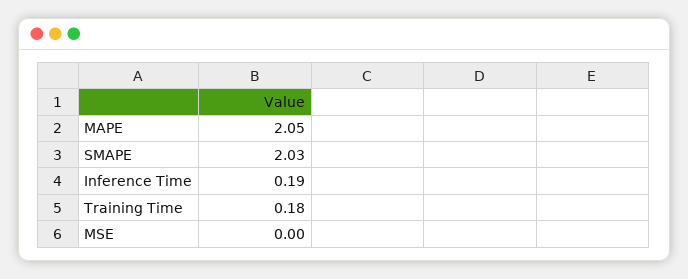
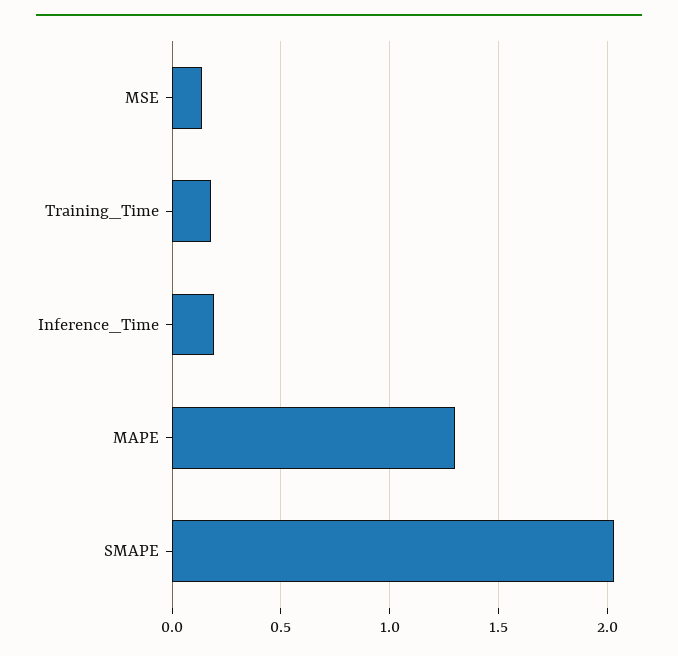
  {
-   "MAPE": 2.05,
+   "MAPE": 1.3,
    "SMAPE": 2.03,
    "Inference Time": 0.19,
    "Training Time": 0.18,
-   "MSE": 0
+   "MSE": 0.15
  }

